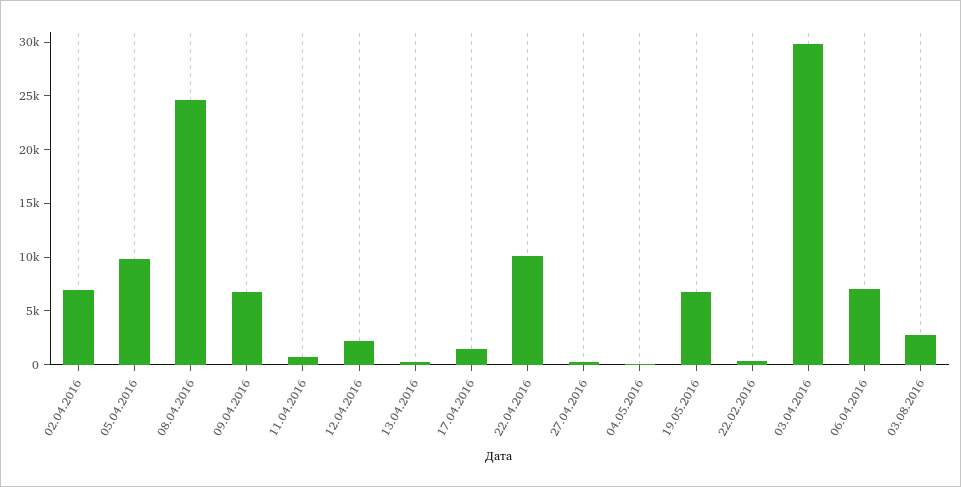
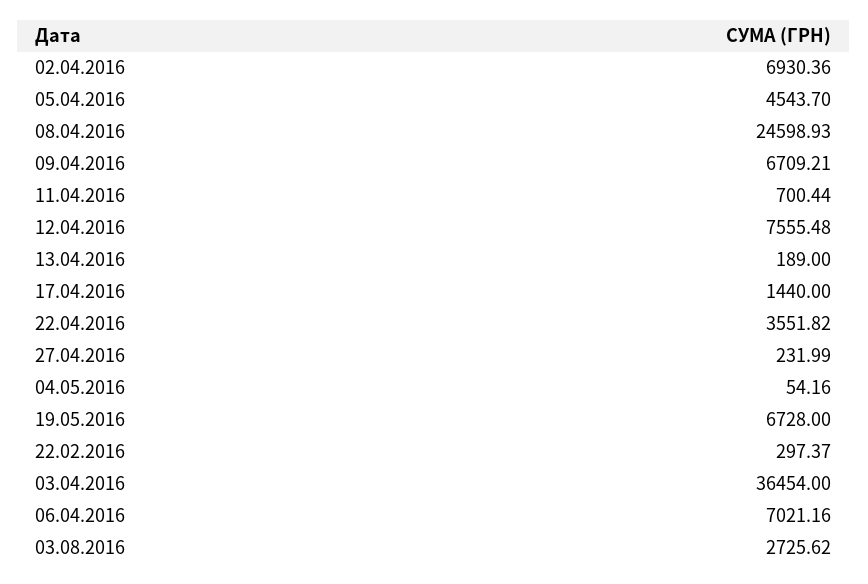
  {
    "02.04.2016": 6930.36,
-   "05.04.2016": 10000,
+   "05.04.2016": 4543.7,
    "08.04.2016": 24598.93,
    "09.04.2016": 6709.21,
    "11.04.2016": 700.44,
-   "12.04.2016": 2000,
+   "12.04.2016": 7555.48,
    "13.04.2016": 189,
    "17.04.2016": 1440,
-   "22.04.2016": 10000,
+   "22.04.2016": 3551.82,
    "27.04.2016": 231.99,
    "04.05.2016": 54.16,
    "19.05.2016": 6728,
    "22.02.2016": 297.37,
-   "03.04.2016": 30000,
+   "03.04.2016": 36454,
    "06.04.2016": 7021.16,
    "03.08.2016": 2725.62
  }

